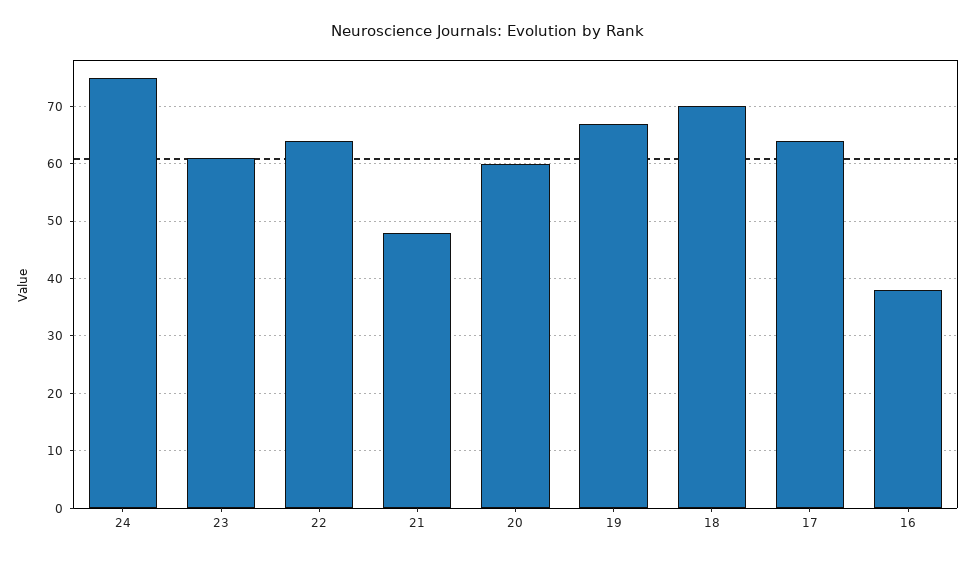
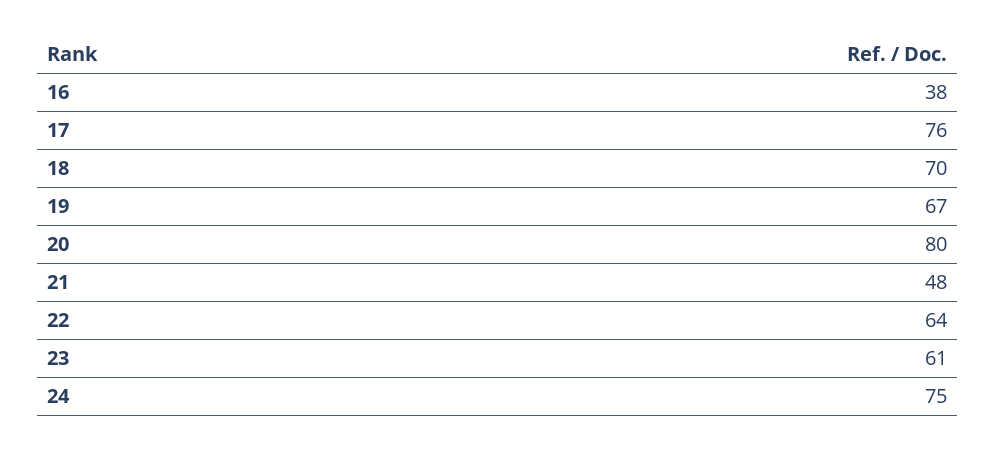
  {
    "24": 75,
    "23": 61,
    "22": 64,
    "21": 48,
-   "20": 60,
+   "20": 80,
    "19": 67,
    "18": 70,
-   "17": 65,
+   "17": 76,
    "16": 38
  }

